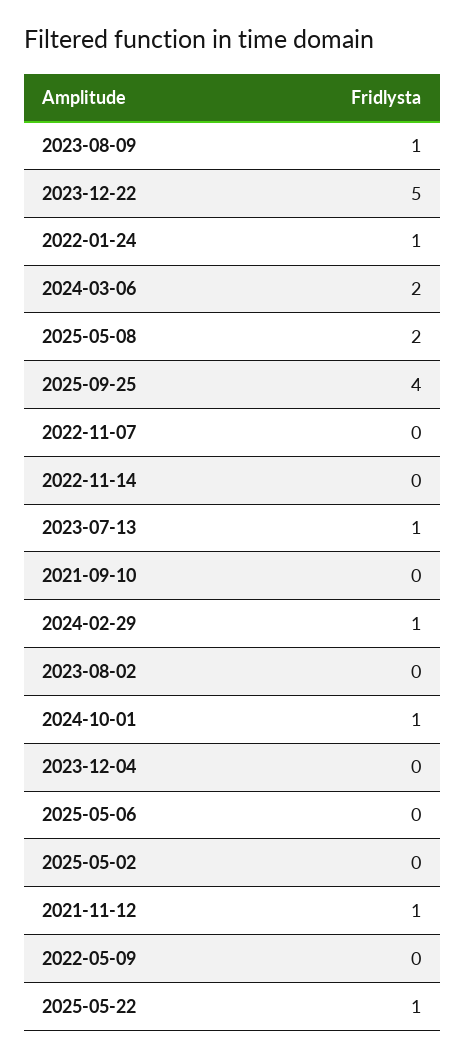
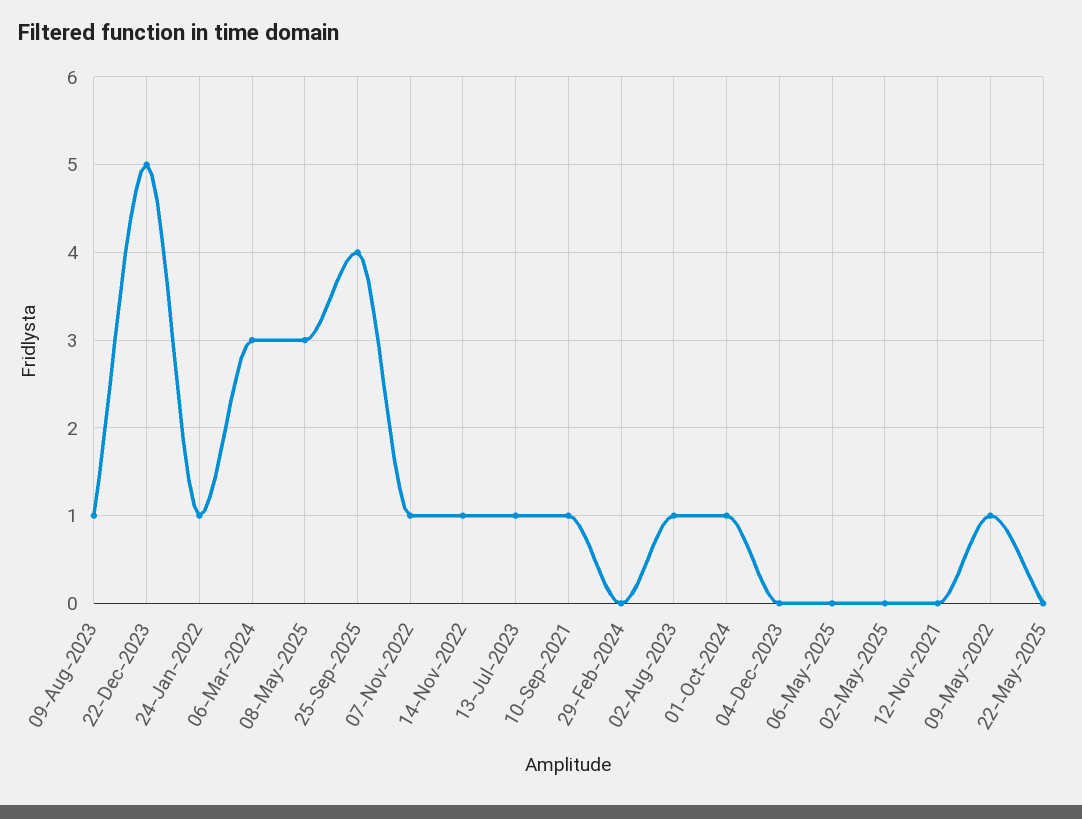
  {
    "2023-08-09": 1,
    "2023-12-22": 5,
    "2022-01-24": 1,
-   "2024-03-06": 2,
+   "2024-03-06": 3,
-   "2025-05-08": 2,
+   "2025-05-08": 3,
    "2025-09-25": 4,
-   "2022-11-07": 0,
+   "2022-11-07": 1,
-   "2022-11-14": 0,
+   "2022-11-14": 1,
    "2023-07-13": 1,
-   "2021-09-10": 0,
+   "2021-09-10": 1,
-   "2024-02-29": 1,
+   "2024-02-29": 0,
-   "2023-08-02": 0,
+   "2023-08-02": 1,
    "2024-10-01": 1,
    "2023-12-04": 0,
    "2025-05-06": 0,
    "2025-05-02": 0,
-   "2021-11-12": 1,
+   "2021-11-12": 0,
-   "2022-05-09": 0,
+   "2022-05-09": 1,
-   "2025-05-22": 1
+   "2025-05-22": 0
  }

